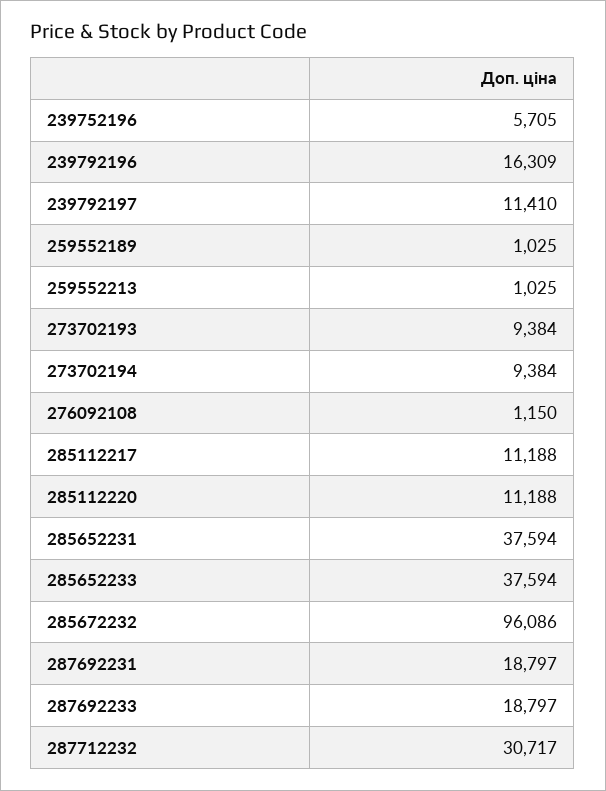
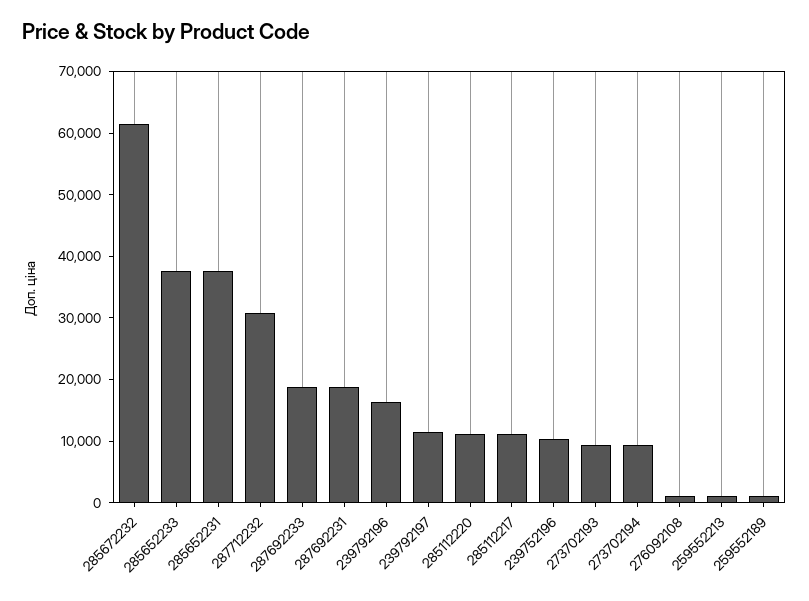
  {
-   "239752196": 5705,
+   "239752196": 10000,
    "239792196": 16309,
    "239792197": 11410,
    "259552189": 1025,
    "259552213": 1025,
    "273702193": 9384,
    "273702194": 9384,
    "276092108": 1150,
    "285112217": 11188,
    "285112220": 11188,
    "285652231": 37594,
    "285652233": 37594,
-   "285672232": 96086,
+   "285672232": 62000,
    "287692231": 18797,
    "287692233": 18797,
    "287712232": 30717
  }

